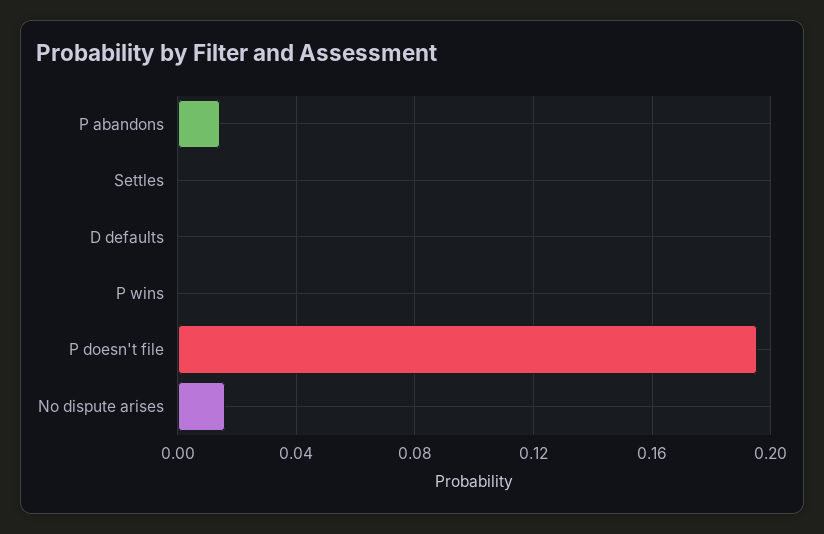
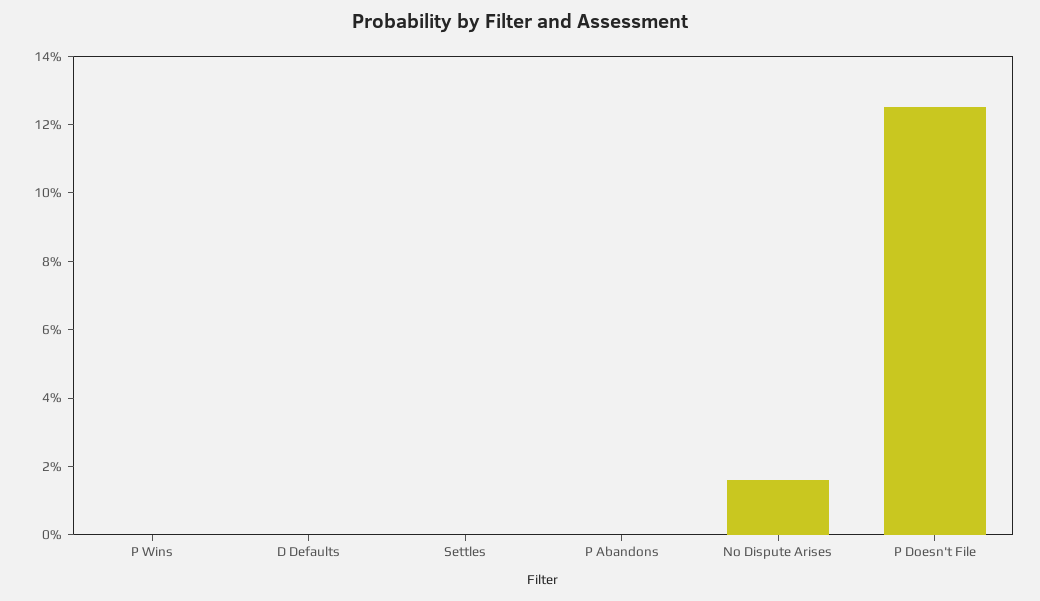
  {
-   "P abandons": 0.015,
+   "P abandons": 0,
    "Settles": 0,
    "D defaults": 0,
    "P wins": 0,
-   "P doesn't file": 0.195,
+   "P doesn't file": 0.125,
    "No dispute arises": 0.015
  }

